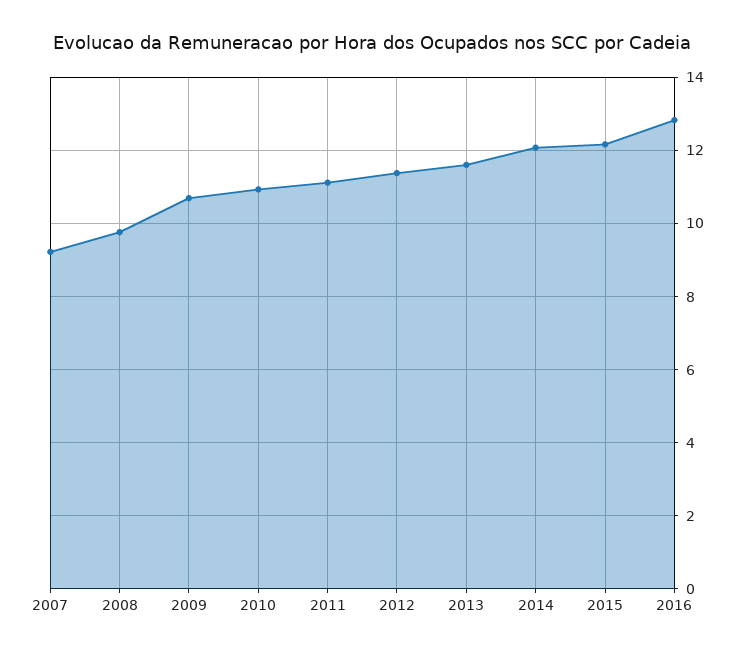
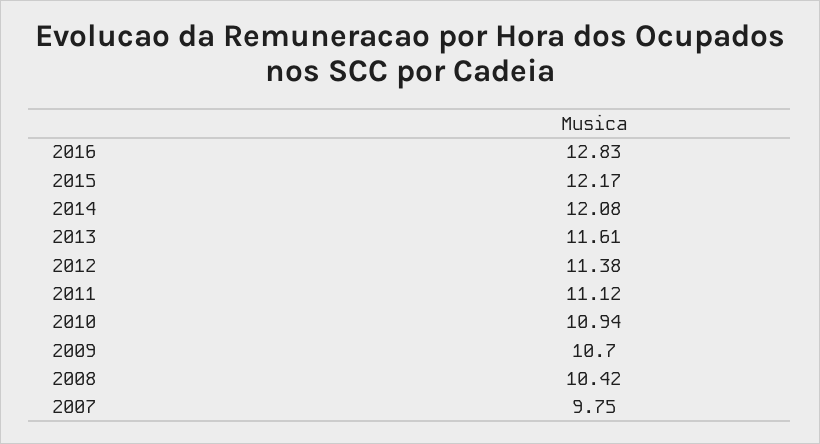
  {
-   "2007": 9.2,
+   "2007": 9.75,
-   "2008": 9.8,
+   "2008": 10.42,
    "2009": 10.7,
    "2010": 10.94,
    "2011": 11.12,
    "2012": 11.38,
    "2013": 11.61,
    "2014": 12.08,
    "2015": 12.17,
    "2016": 12.83
  }

